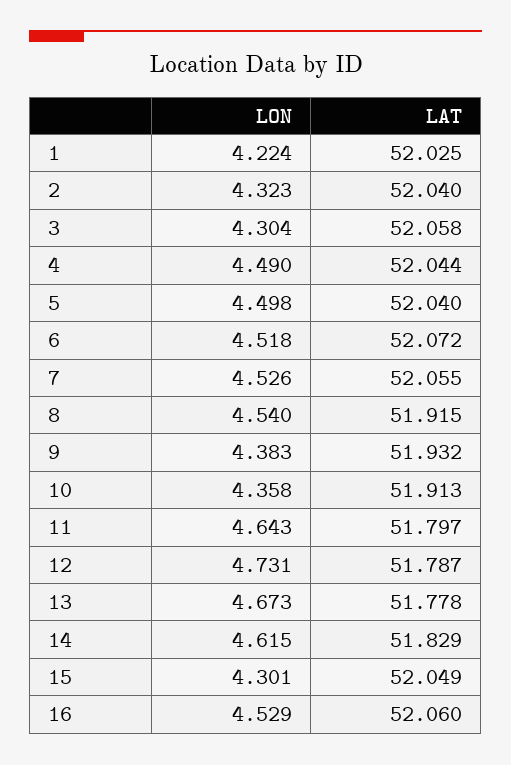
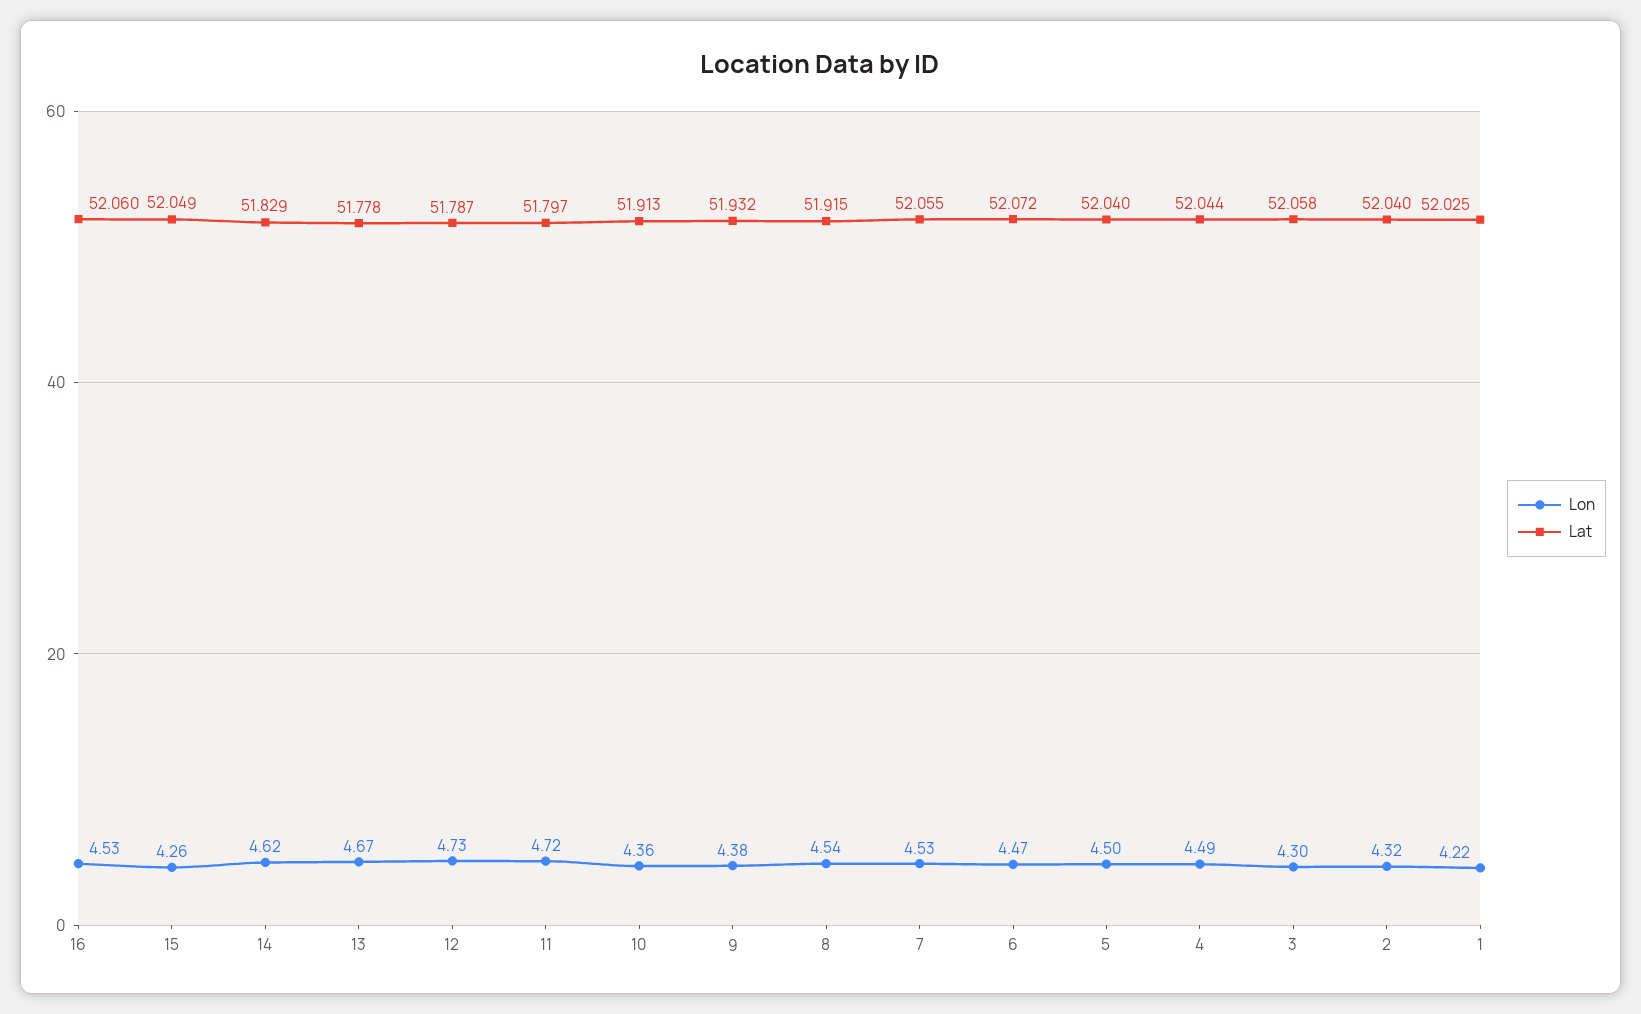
  {
    "LON": {
      "1": 4.224,
      "2": 4.323,
      "3": 4.304,
      "4": 4.49,
      "5": 4.498,
-     "6": 4.518,
+     "6": 4.47,
      "7": 4.526,
      "8": 4.54,
      "9": 4.383,
      "10": 4.358,
-     "11": 4.643,
+     "11": 4.72,
      "12": 4.731,
      "13": 4.673,
      "14": 4.615,
-     "15": 4.301,
+     "15": 4.26,
      "16": 4.529
    },
    "LAT": {
      "1": 52.025,
      "2": 52.04,
      "3": 52.058,
      "4": 52.044,
      "5": 52.04,
      "6": 52.072,
      "7": 52.055,
      "8": 51.915,
      "9": 51.932,
      "10": 51.913,
      "11": 51.797,
      "12": 51.787,
      "13": 51.778,
      "14": 51.829,
      "15": 52.049,
      "16": 52.06
    }
  }

